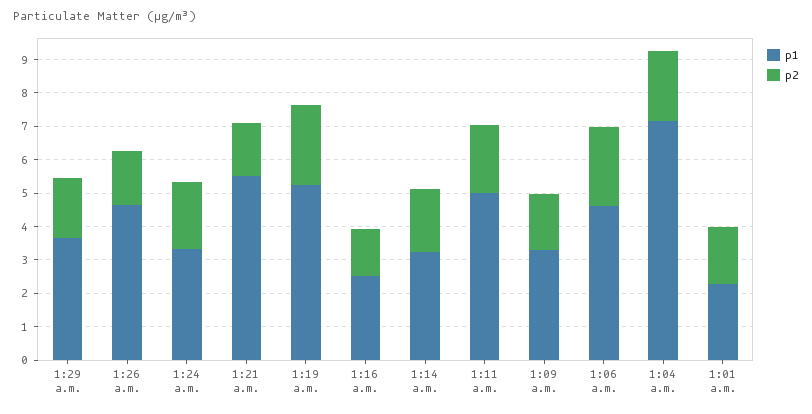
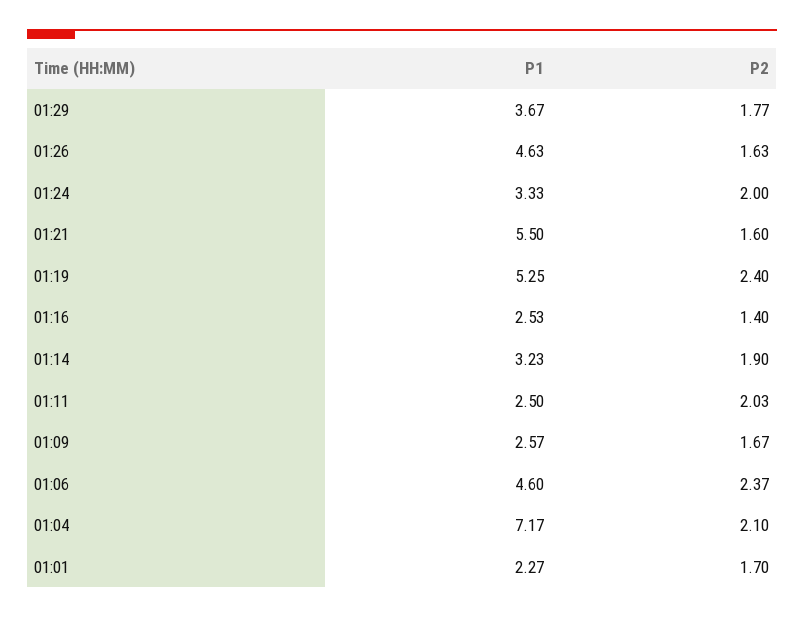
  {
    "p1": {
      "1:29 a.m.": 3.67,
      "1:26 a.m.": 4.63,
      "1:24 a.m.": 3.33,
      "1:21 a.m.": 5.5,
      "1:19 a.m.": 5.25,
      "1:16 a.m.": 2.53,
      "1:14 a.m.": 3.23,
-     "1:11 a.m.": 5,
+     "1:11 a.m.": 2.5,
-     "1:09 a.m.": 3.25,
+     "1:09 a.m.": 2.57,
      "1:06 a.m.": 4.6,
      "1:04 a.m.": 7.17,
      "1:01 a.m.": 2.27
    },
    "p2": {
      "1:29 a.m.": 1.77,
      "1:26 a.m.": 1.63,
      "1:24 a.m.": 2,
      "1:21 a.m.": 1.6,
      "1:19 a.m.": 2.4,
      "1:16 a.m.": 1.4,
      "1:14 a.m.": 1.9,
      "1:11 a.m.": 2.03,
      "1:09 a.m.": 1.67,
      "1:06 a.m.": 2.37,
      "1:04 a.m.": 2.1,
      "1:01 a.m.": 1.7
    }
  }

